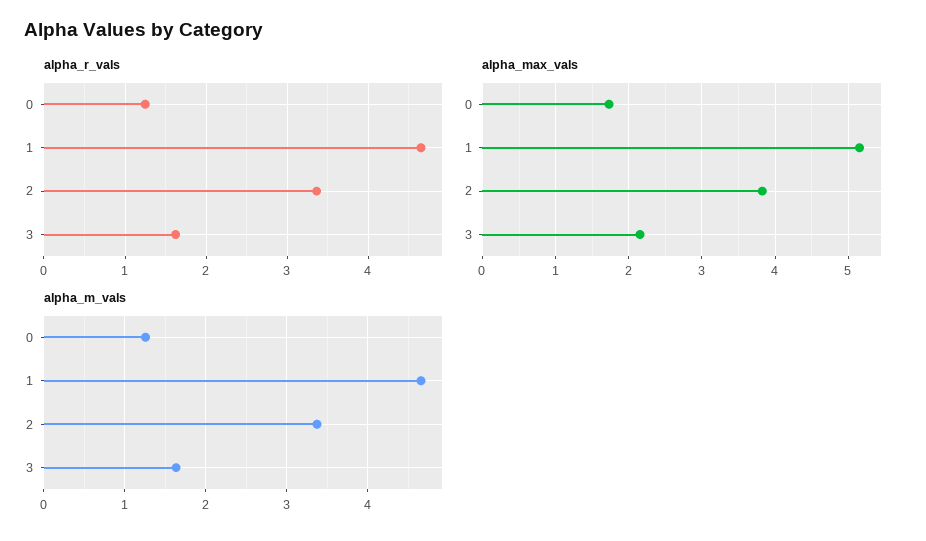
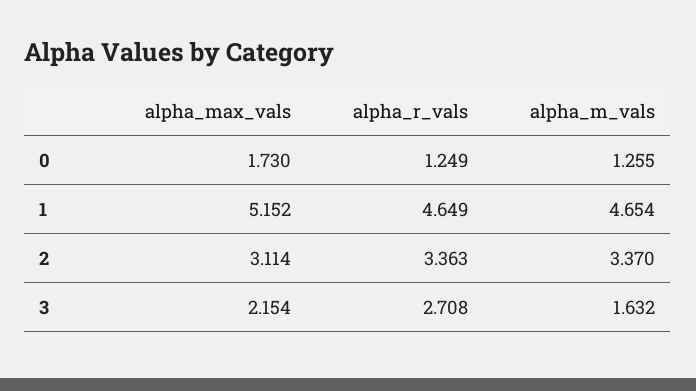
  {
    "alpha_r_vals": {
      "0": 1.249,
      "1": 4.649,
      "2": 3.363,
-     "3": 1.6
+     "3": 2.708
    },
    "alpha_max_vals": {
      "0": 1.73,
      "1": 5.152,
-     "2": 3.8,
+     "2": 3.114,
      "3": 2.154
    },
    "alpha_m_vals": {
      "0": 1.255,
      "1": 4.654,
      "2": 3.37,
      "3": 1.632
    }
  }

